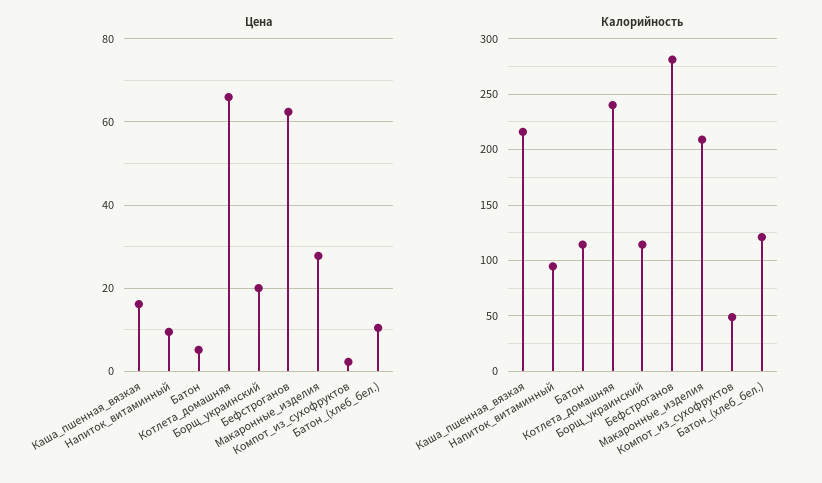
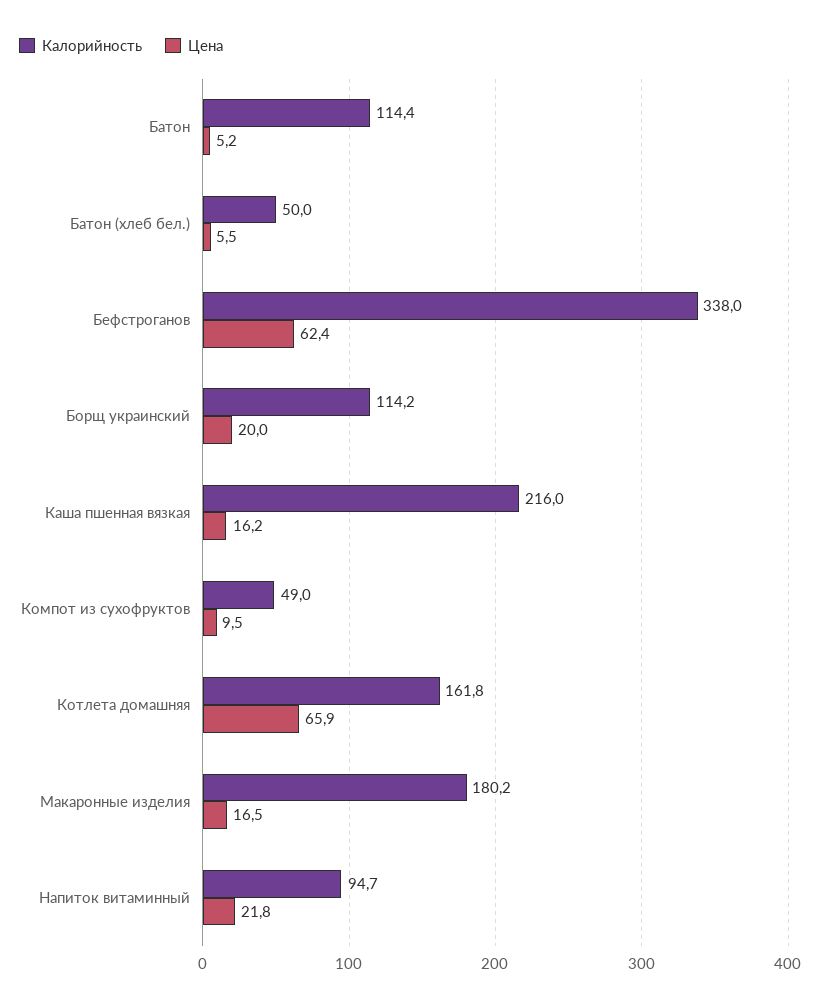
  {
    "Цена": {
      "Каша_пшенная_вязкая": 16.2,
-     "Напиток_витаминный": 10,
+     "Напиток_витаминный": 21.8,
      "Батон": 5.2,
      "Котлета_домашняя": 65.9,
      "Борщ_украинский": 20,
      "Бефстроганов": 62.4,
-     "Макаронные_изделия": 28,
+     "Макаронные_изделия": 16.5,
-     "Компот_из_сухофруктов": 2,
+     "Компот_из_сухофруктов": 9.5,
-     "Батон_(хлеб_бел.)": 10
+     "Батон_(хлеб_бел.)": 5.5
    },
    "Калорийность": {
      "Каша_пшенная_вязкая": 216,
      "Напиток_витаминный": 94.7,
      "Батон": 114.4,
-     "Котлета_домашняя": 240,
+     "Котлета_домашняя": 161.8,
      "Борщ_украинский": 114.2,
-     "Бефстроганов": 280,
+     "Бефстроганов": 338,
-     "Макаронные_изделия": 210,
+     "Макаронные_изделия": 180.2,
      "Компот_из_сухофруктов": 49,
-     "Батон_(хлеб_бел.)": 120
+     "Батон_(хлеб_бел.)": 50
    }
  }

